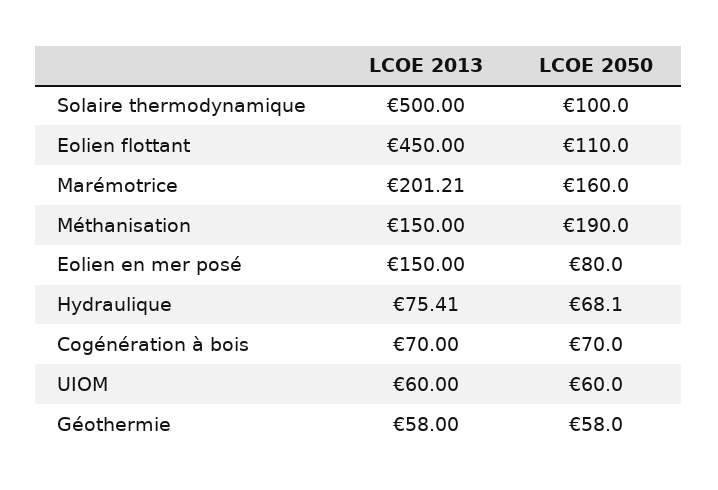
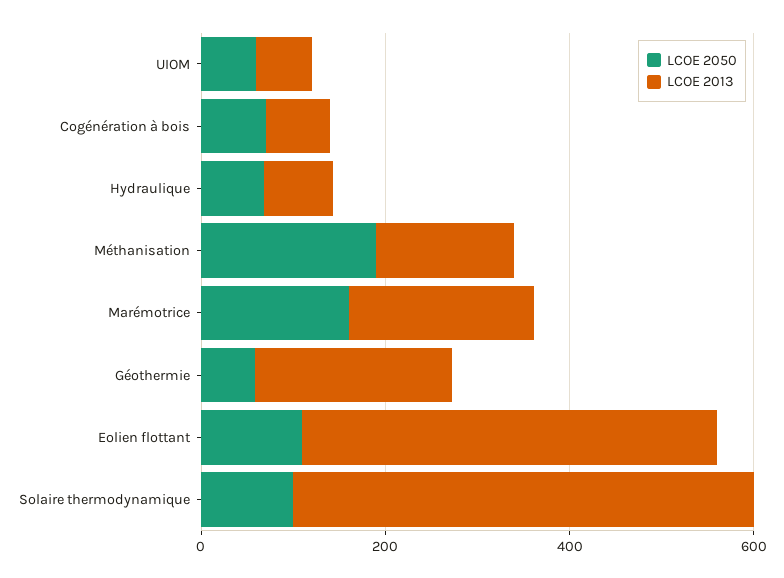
  {
    "LCOE 2013": {
      "Solaire thermodynamique": 500,
      "Eolien flottant": 450,
      "Marémotrice": 201.21,
      "Méthanisation": 150,
-     "Eolien en mer posé": 150,
      "Hydraulique": 75.41,
      "Cogénération à bois": 70,
      "UIOM": 60,
-     "Géothermie": 58
+     "Géothermie": 200
    },
    "LCOE 2050": {
      "Solaire thermodynamique": 100,
      "Eolien flottant": 110,
      "Marémotrice": 160,
      "Méthanisation": 190,
-     "Eolien en mer posé": 80,
      "Hydraulique": 68.1,
      "Cogénération à bois": 70,
      "UIOM": 60,
      "Géothermie": 58
    }
  }

